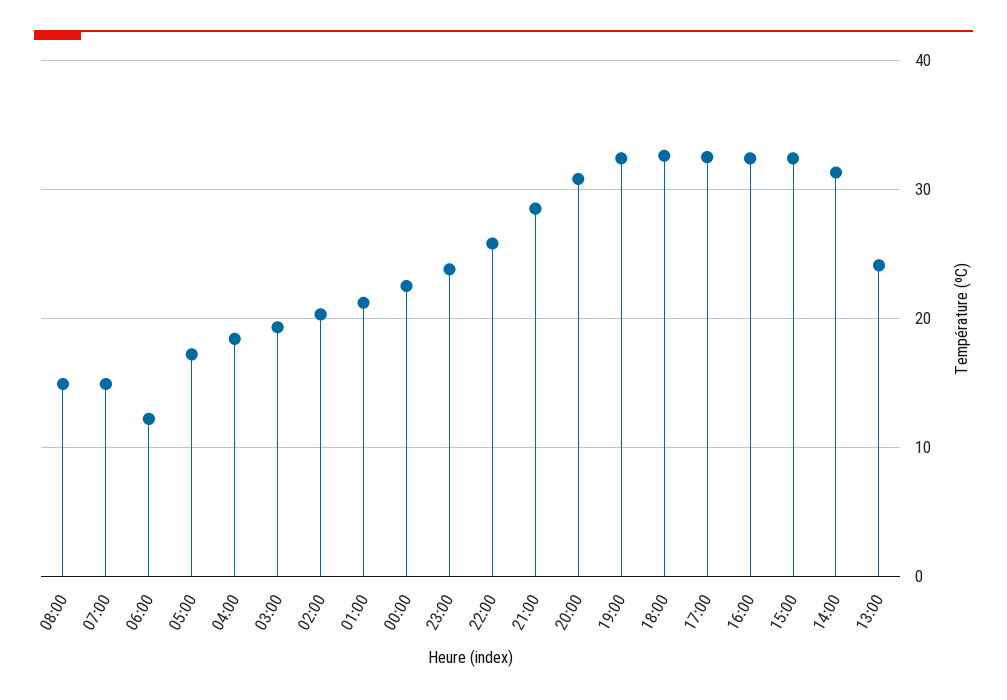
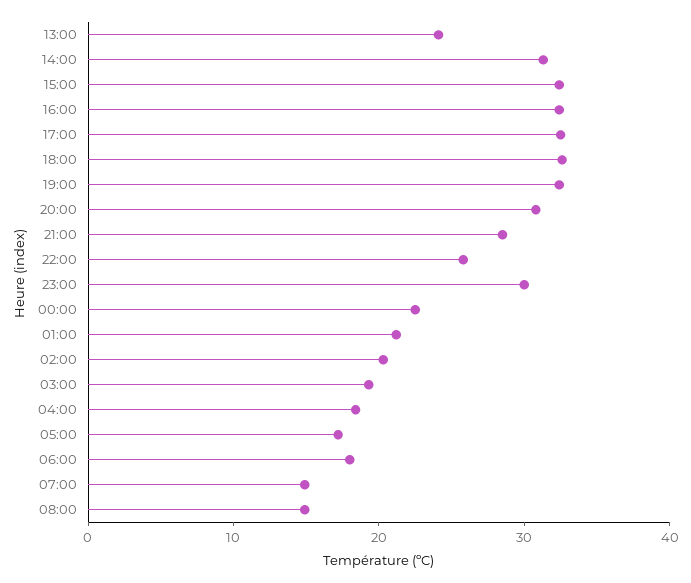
  {
    "08:00": 15,
    "07:00": 15,
-   "06:00": 12,
+   "06:00": 18,
    "05:00": 17,
    "04:00": 18,
    "03:00": 19,
    "02:00": 20,
    "01:00": 21,
    "00:00": 23,
-   "23:00": 24,
+   "23:00": 30,
    "22:00": 26,
    "21:00": 29,
    "20:00": 31,
    "19:00": 32,
    "18:00": 33,
    "17:00": 33,
    "16:00": 32,
    "15:00": 32,
    "14:00": 31,
    "13:00": 24
  }

